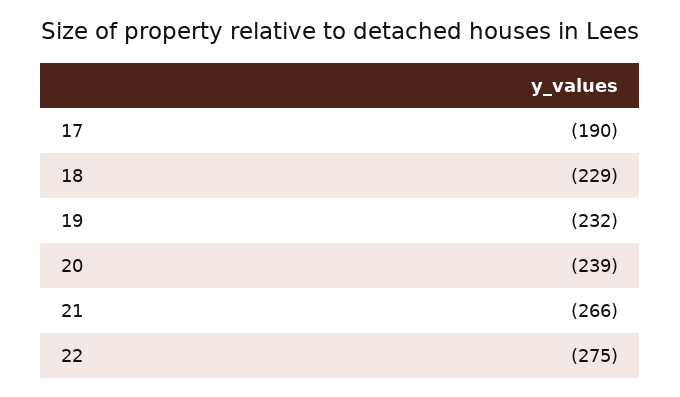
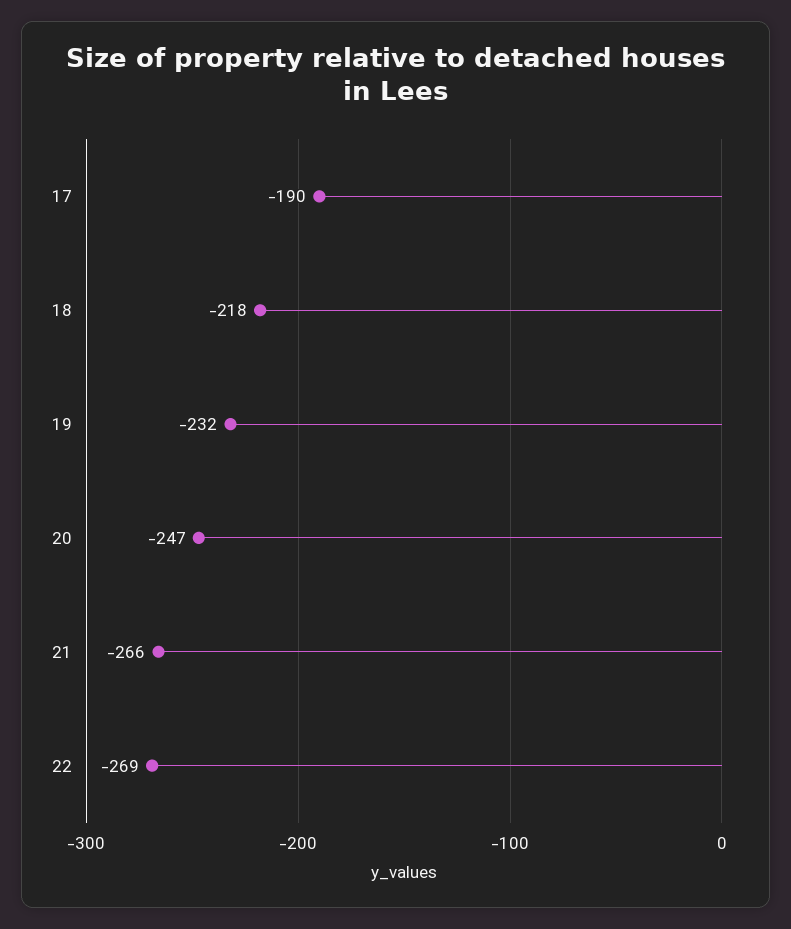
  {
    "17": -190,
-   "18": -229,
+   "18": -218,
    "19": -232,
-   "20": -239,
+   "20": -247,
    "21": -266,
-   "22": -275
+   "22": -269
  }

